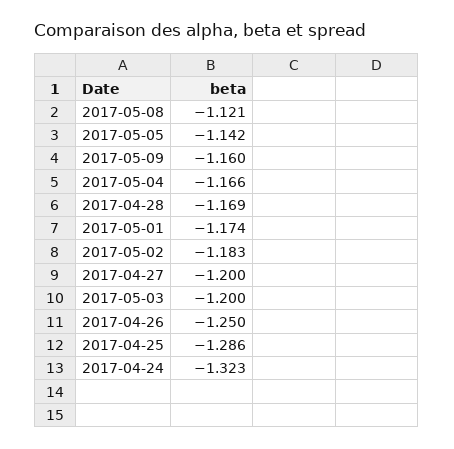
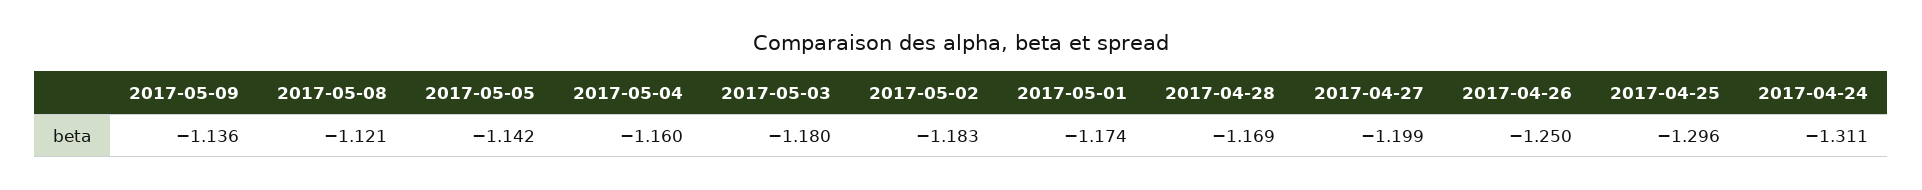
  {
    "2017-05-08": -1.121,
    "2017-05-05": -1.142,
-   "2017-05-09": -1.16,
+   "2017-05-09": -1.136,
-   "2017-05-04": -1.166,
+   "2017-05-04": -1.16,
    "2017-04-28": -1.169,
    "2017-05-01": -1.174,
    "2017-05-02": -1.183,
-   "2017-04-27": -1.2,
+   "2017-04-27": -1.199,
-   "2017-05-03": -1.2,
+   "2017-05-03": -1.18,
    "2017-04-26": -1.25,
-   "2017-04-25": -1.286,
+   "2017-04-25": -1.296,
-   "2017-04-24": -1.323
+   "2017-04-24": -1.311
  }

